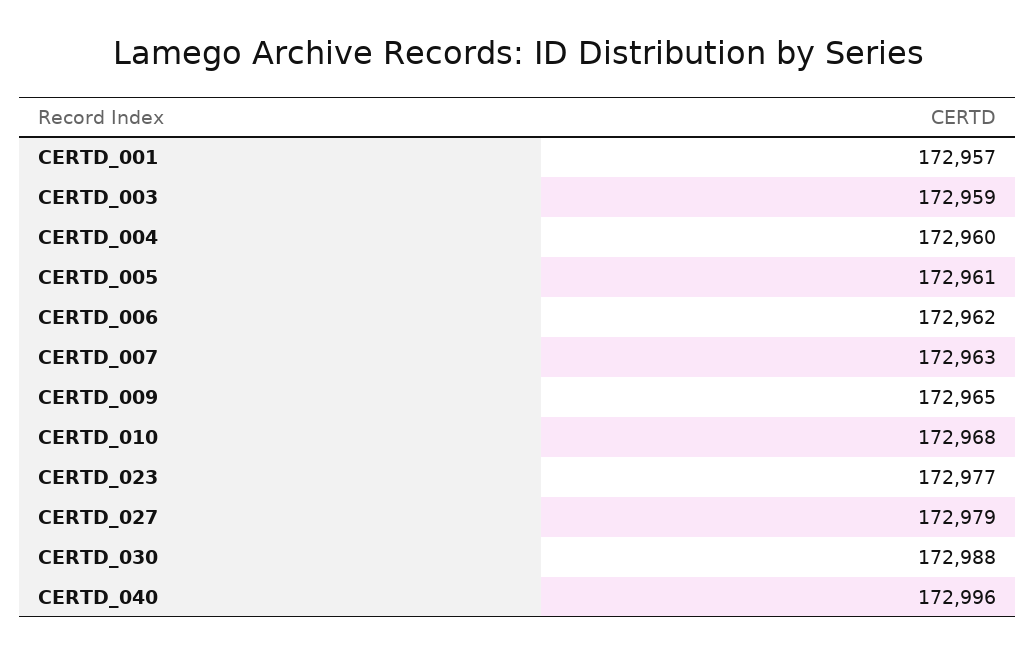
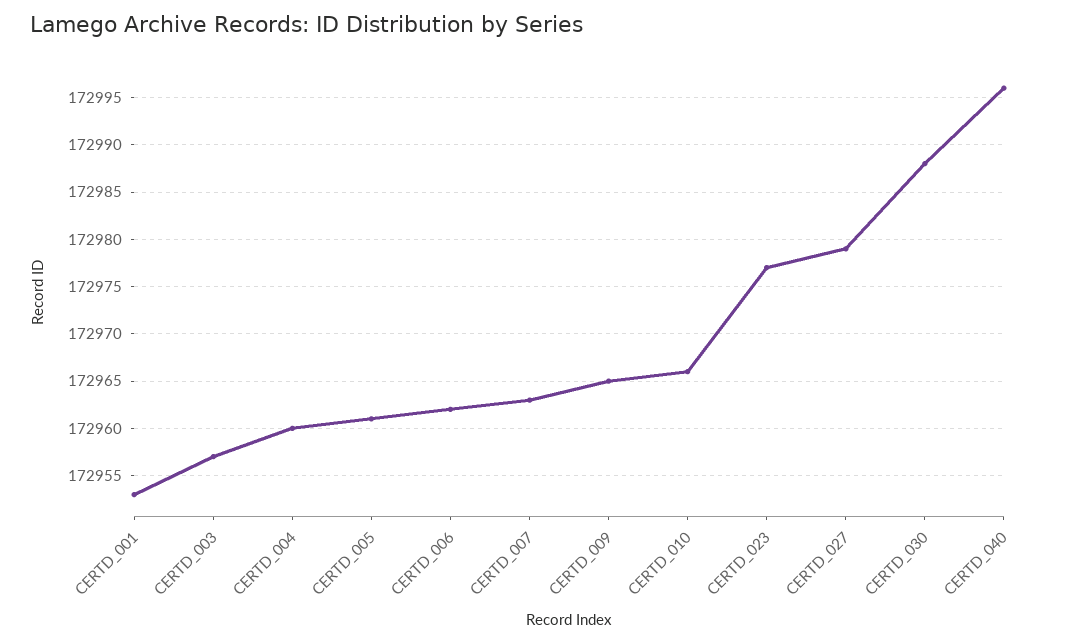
  {
-   "CERTD_001": 172957,
+   "CERTD_001": 172953,
-   "CERTD_003": 172959,
+   "CERTD_003": 172957,
    "CERTD_004": 172960,
    "CERTD_005": 172961,
    "CERTD_006": 172962,
    "CERTD_007": 172963,
    "CERTD_009": 172965,
-   "CERTD_010": 172968,
+   "CERTD_010": 172966,
    "CERTD_023": 172977,
    "CERTD_027": 172979,
    "CERTD_030": 172988,
    "CERTD_040": 172996
  }

